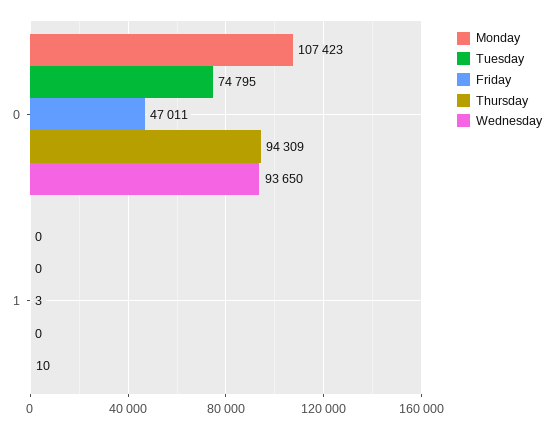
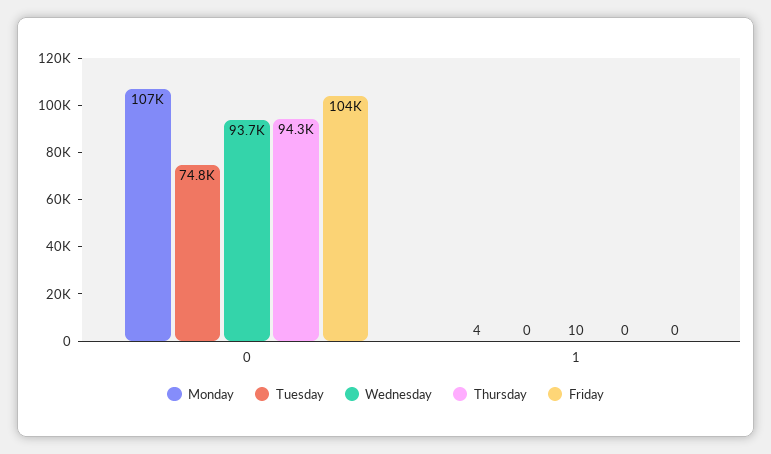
  {
    "Monday": {
      "0": 107423,
-     "1": 0
+     "1": 4
    },
    "Tuesday": {
      "0": 74795,
      "1": 0
    },
    "Friday": {
-     "0": 47011,
+     "0": 104000,
-     "1": 3
+     "1": 0
    },
    "Thursday": {
      "0": 94309,
      "1": 0
    },
    "Wednesday": {
      "0": 93650,
      "1": 10
    }
  }

